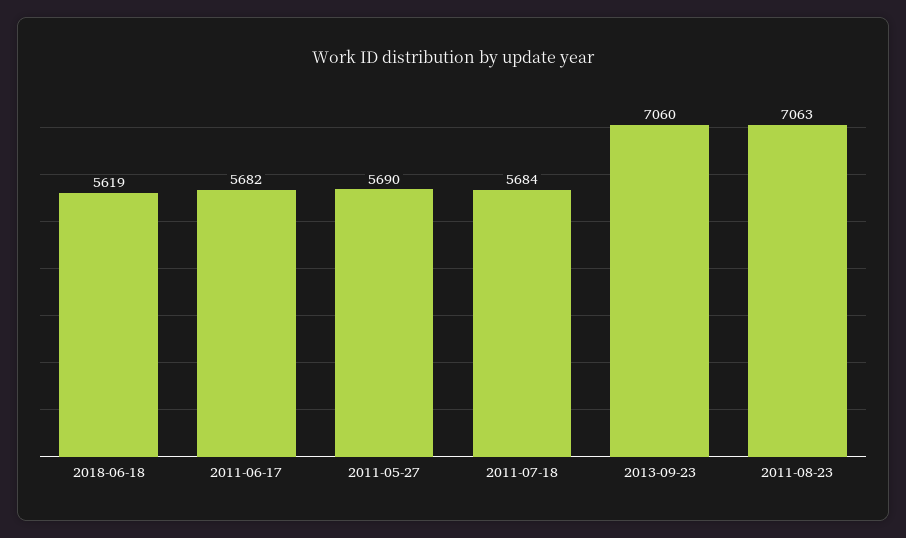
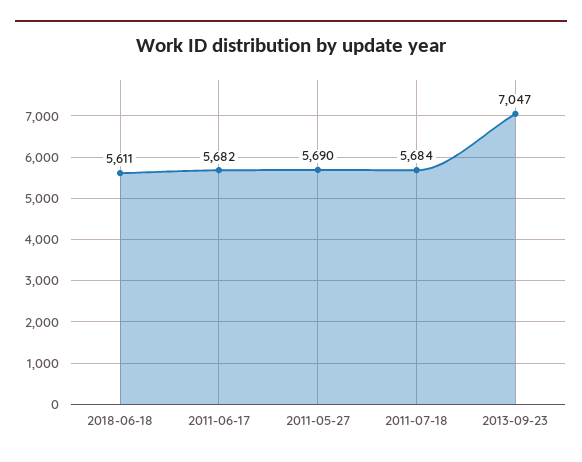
  {
-   "2018-06-18": 5619,
+   "2018-06-18": 5611,
    "2011-06-17": 5682,
    "2011-05-27": 5690,
    "2011-07-18": 5684,
-   "2013-09-23": 7060,
+   "2013-09-23": 7047
-   "2011-08-23": 7063
  }

